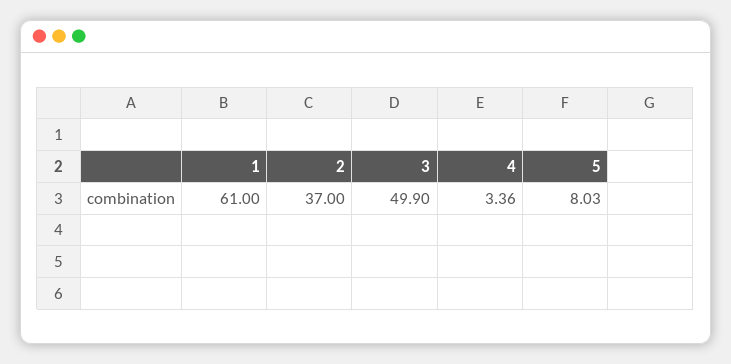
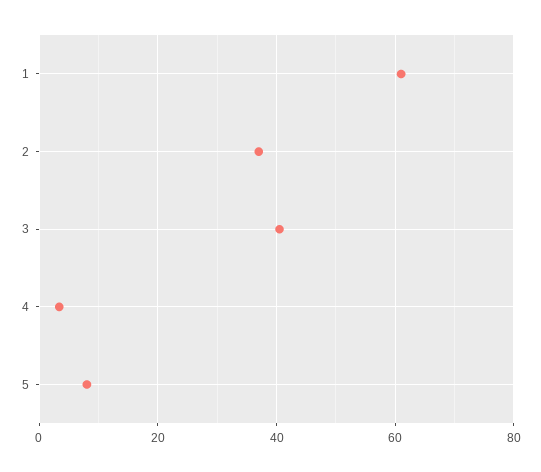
  {
    "1": 61,
    "2": 37,
-   "3": 49.9,
+   "3": 40,
    "4": 3.36,
    "5": 8.03
  }

